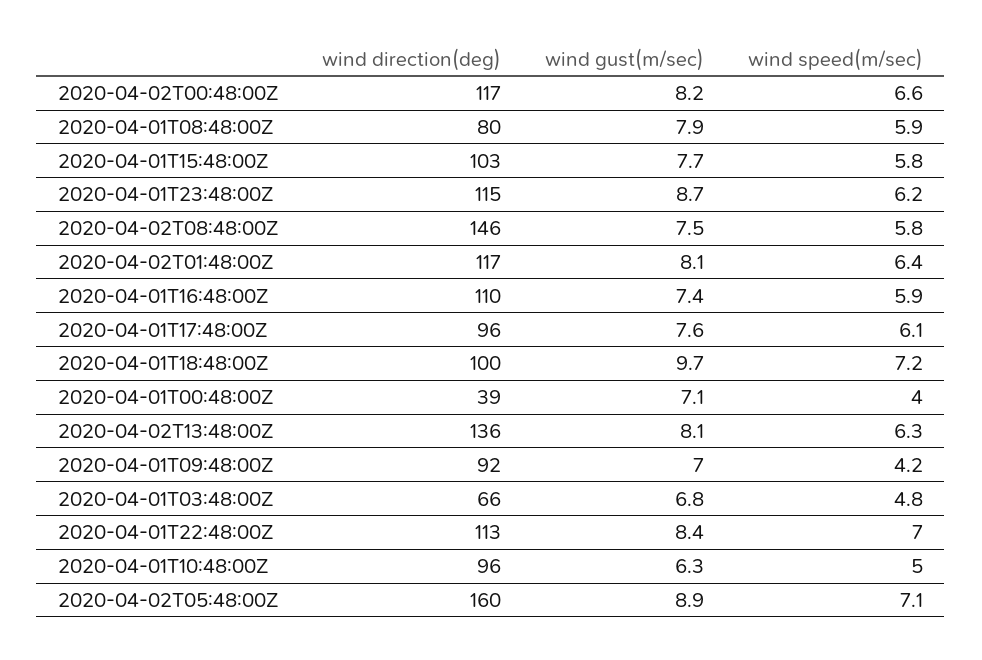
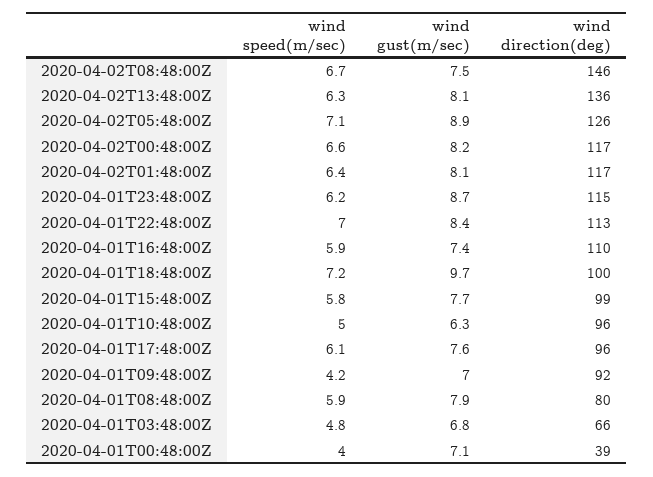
  {
    "wind direction(deg)": {
      "2020-04-02T00:48:00Z": 117,
      "2020-04-01T08:48:00Z": 80,
-     "2020-04-01T15:48:00Z": 103,
+     "2020-04-01T15:48:00Z": 99,
      "2020-04-01T23:48:00Z": 115,
      "2020-04-02T08:48:00Z": 146,
      "2020-04-02T01:48:00Z": 117,
      "2020-04-01T16:48:00Z": 110,
      "2020-04-01T17:48:00Z": 96,
      "2020-04-01T18:48:00Z": 100,
      "2020-04-01T00:48:00Z": 39,
      "2020-04-02T13:48:00Z": 136,
      "2020-04-01T09:48:00Z": 92,
      "2020-04-01T03:48:00Z": 66,
      "2020-04-01T22:48:00Z": 113,
      "2020-04-01T10:48:00Z": 96,
-     "2020-04-02T05:48:00Z": 160
+     "2020-04-02T05:48:00Z": 126
    },
    "wind gust(m/sec)": {
      "2020-04-02T00:48:00Z": 8.2,
      "2020-04-01T08:48:00Z": 7.9,
      "2020-04-01T15:48:00Z": 7.7,
      "2020-04-01T23:48:00Z": 8.7,
      "2020-04-02T08:48:00Z": 7.5,
      "2020-04-02T01:48:00Z": 8.1,
      "2020-04-01T16:48:00Z": 7.4,
      "2020-04-01T17:48:00Z": 7.6,
      "2020-04-01T18:48:00Z": 9.7,
      "2020-04-01T00:48:00Z": 7.1,
      "2020-04-02T13:48:00Z": 8.1,
      "2020-04-01T09:48:00Z": 7,
      "2020-04-01T03:48:00Z": 6.8,
      "2020-04-01T22:48:00Z": 8.4,
      "2020-04-01T10:48:00Z": 6.3,
      "2020-04-02T05:48:00Z": 8.9
    },
    "wind speed(m/sec)": {
      "2020-04-02T00:48:00Z": 6.6,
      "2020-04-01T08:48:00Z": 5.9,
      "2020-04-01T15:48:00Z": 5.8,
      "2020-04-01T23:48:00Z": 6.2,
-     "2020-04-02T08:48:00Z": 5.8,
+     "2020-04-02T08:48:00Z": 6.7,
      "2020-04-02T01:48:00Z": 6.4,
      "2020-04-01T16:48:00Z": 5.9,
      "2020-04-01T17:48:00Z": 6.1,
      "2020-04-01T18:48:00Z": 7.2,
      "2020-04-01T00:48:00Z": 4,
      "2020-04-02T13:48:00Z": 6.3,
      "2020-04-01T09:48:00Z": 4.2,
      "2020-04-01T03:48:00Z": 4.8,
      "2020-04-01T22:48:00Z": 7,
      "2020-04-01T10:48:00Z": 5,
      "2020-04-02T05:48:00Z": 7.1
    }
  }

